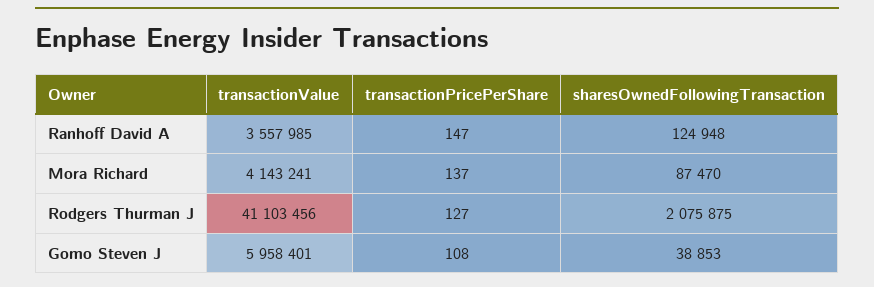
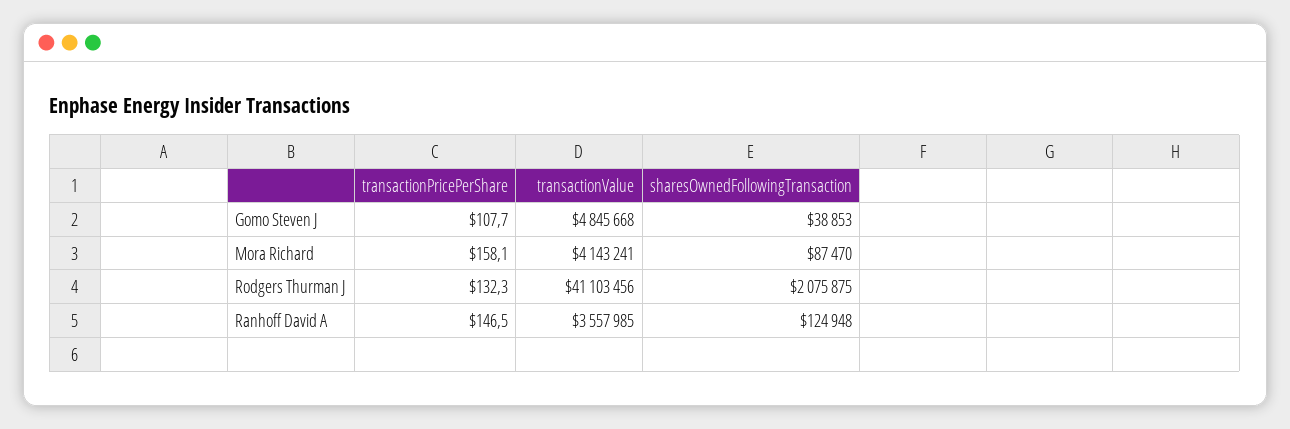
  {
    "transactionValue": {
      "Ranhoff David A": 3557985,
      "Mora Richard": 4143241,
      "Rodgers Thurman J": 41103456,
-     "Gomo Steven J": 5958401
+     "Gomo Steven J": 4845668
    },
    "transactionPricePerShare": {
      "Ranhoff David A": 146.5,
-     "Mora Richard": 137,
+     "Mora Richard": 158.1,
-     "Rodgers Thurman J": 127,
+     "Rodgers Thurman J": 132.3,
      "Gomo Steven J": 107.7
    },
    "sharesOwnedFollowingTransaction": {
      "Ranhoff David A": 124948,
      "Mora Richard": 87470,
      "Rodgers Thurman J": 2075875,
      "Gomo Steven J": 38853
    }
  }

